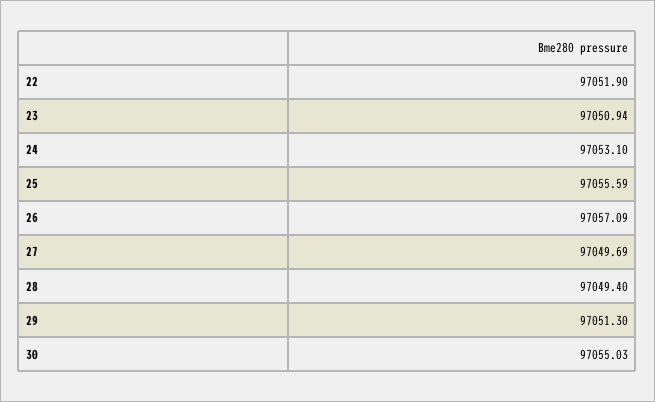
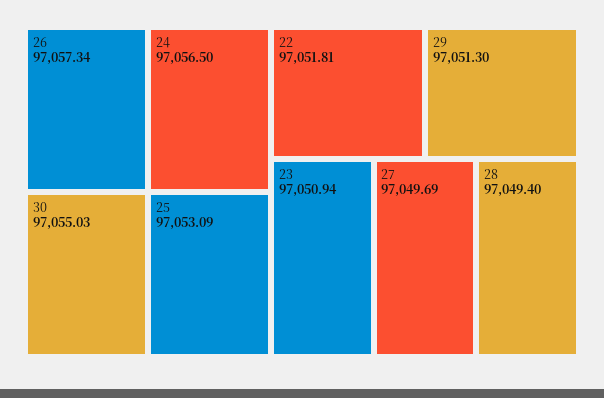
  {
-   "22": 97051.9,
+   "22": 97051.81,
    "23": 97050.94,
-   "24": 97053.1,
+   "24": 97056.5,
-   "25": 97055.59,
+   "25": 97053.09,
-   "26": 97057.09,
+   "26": 97057.34,
    "27": 97049.69,
    "28": 97049.4,
    "29": 97051.3,
    "30": 97055.03
  }

